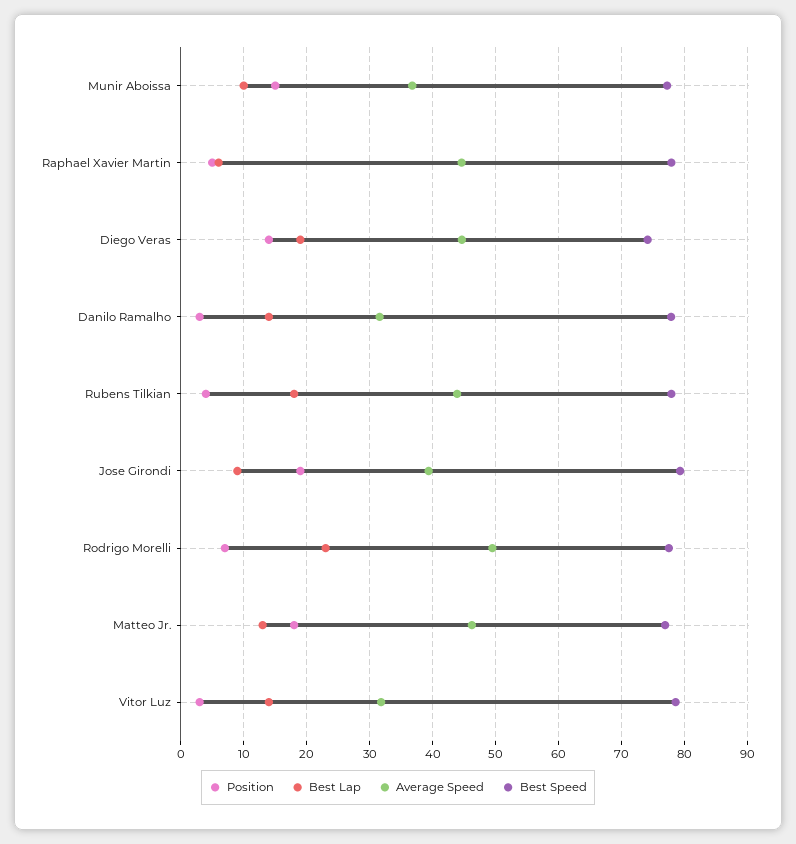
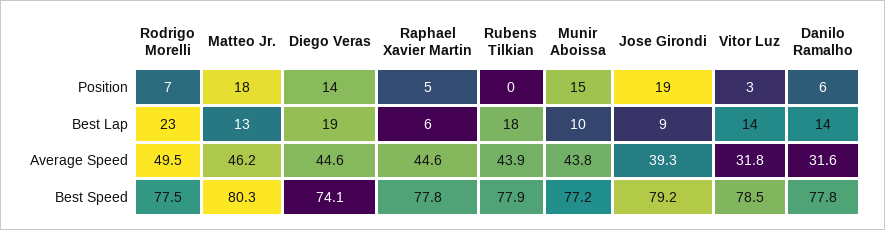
  {
    "Position": {
      "Munir Aboissa": 15,
      "Raphael Xavier Martin": 5,
      "Diego Veras": 14,
-     "Danilo Ramalho": 3,
+     "Danilo Ramalho": 6,
-     "Rubens Tilkian": 4,
+     "Rubens Tilkian": 0,
      "Jose Girondi": 19,
      "Rodrigo Morelli": 7,
      "Matteo Jr.": 18,
      "Vitor Luz": 3
    },
    "Best Lap": {
      "Munir Aboissa": 10,
      "Raphael Xavier Martin": 6,
      "Diego Veras": 19,
      "Danilo Ramalho": 14,
      "Rubens Tilkian": 18,
      "Jose Girondi": 9,
      "Rodrigo Morelli": 23,
      "Matteo Jr.": 13,
      "Vitor Luz": 14
    },
    "Average Speed": {
-     "Munir Aboissa": 37,
+     "Munir Aboissa": 43.8,
      "Raphael Xavier Martin": 44.6,
      "Diego Veras": 44.6,
      "Danilo Ramalho": 31.6,
      "Rubens Tilkian": 43.9,
      "Jose Girondi": 39.3,
      "Rodrigo Morelli": 49.5,
      "Matteo Jr.": 46.2,
      "Vitor Luz": 31.8
    },
    "Best Speed": {
      "Munir Aboissa": 77.2,
      "Raphael Xavier Martin": 77.8,
      "Diego Veras": 74.1,
      "Danilo Ramalho": 77.8,
      "Rubens Tilkian": 77.9,
      "Jose Girondi": 79.2,
      "Rodrigo Morelli": 77.5,
-     "Matteo Jr.": 77,
+     "Matteo Jr.": 80.3,
      "Vitor Luz": 78.5
    }
  }

